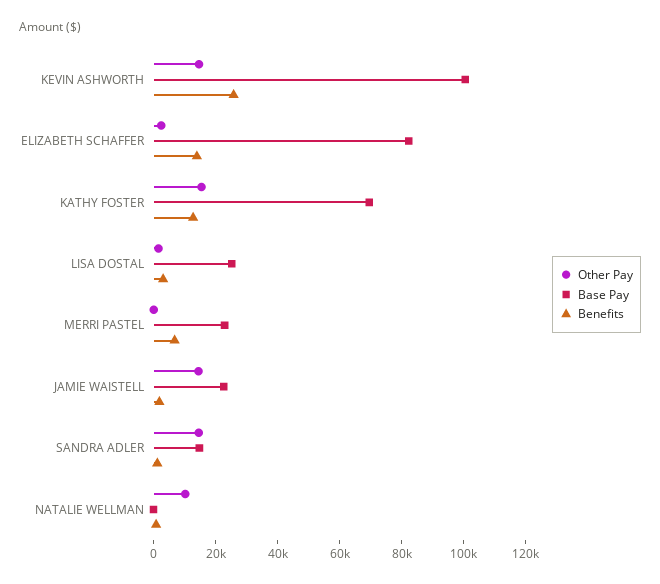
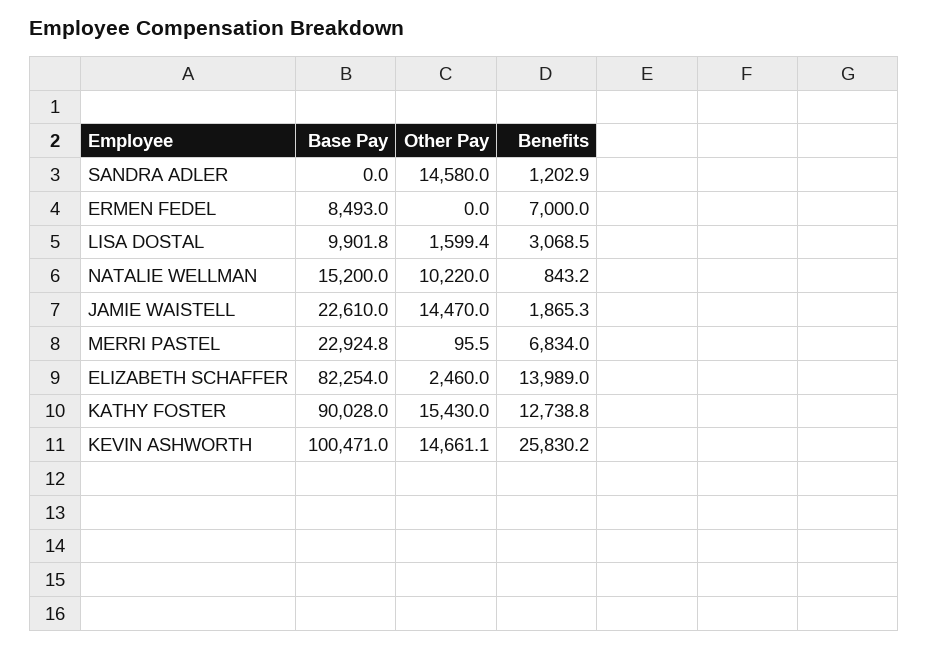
  {
    "Other Pay": {
      "KEVIN ASHWORTH": 14661.1,
      "ELIZABETH SCHAFFER": 2460,
      "KATHY FOSTER": 15430,
      "LISA DOSTAL": 1599.4,
      "MERRI PASTEL": 95.5,
      "JAMIE WAISTELL": 14470,
      "SANDRA ADLER": 14580,
-     "NATALIE WELLMAN": 10220
+     "NATALIE WELLMAN": 10220,
+     "ERMEN FEDEL": 0
    },
    "Base Pay": {
      "KEVIN ASHWORTH": 100471,
      "ELIZABETH SCHAFFER": 82254,
-     "KATHY FOSTER": 70000,
+     "KATHY FOSTER": 90028,
-     "LISA DOSTAL": 25000,
+     "LISA DOSTAL": 9901.8,
      "MERRI PASTEL": 22924.8,
      "JAMIE WAISTELL": 22610,
-     "SANDRA ADLER": 15000,
+     "SANDRA ADLER": 0,
-     "NATALIE WELLMAN": 0
+     "NATALIE WELLMAN": 15200,
+     "ERMEN FEDEL": 8493
    },
    "Benefits": {
      "KEVIN ASHWORTH": 25830.2,
      "ELIZABETH SCHAFFER": 13989,
      "KATHY FOSTER": 12738.8,
      "LISA DOSTAL": 3068.5,
      "MERRI PASTEL": 6834,
      "JAMIE WAISTELL": 1865.3,
      "SANDRA ADLER": 1202.9,
-     "NATALIE WELLMAN": 843.2
+     "NATALIE WELLMAN": 843.2,
+     "ERMEN FEDEL": 7000
    }
  }

